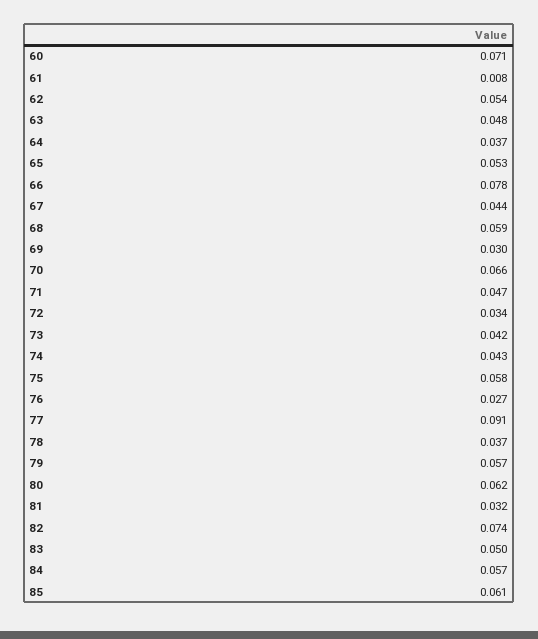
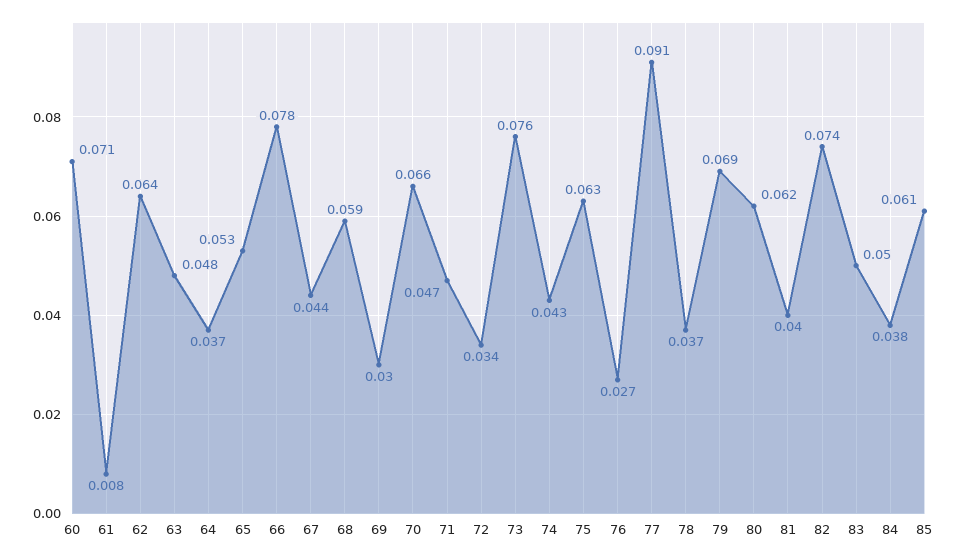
  {
    "60": 0.071,
    "61": 0.008,
-   "62": 0.054,
+   "62": 0.064,
    "63": 0.048,
    "64": 0.037,
    "65": 0.053,
    "66": 0.078,
    "67": 0.044,
    "68": 0.059,
    "69": 0.03,
    "70": 0.066,
    "71": 0.047,
    "72": 0.034,
-   "73": 0.042,
+   "73": 0.076,
    "74": 0.043,
-   "75": 0.058,
+   "75": 0.063,
    "76": 0.027,
    "77": 0.091,
    "78": 0.037,
-   "79": 0.057,
+   "79": 0.069,
    "80": 0.062,
-   "81": 0.032,
+   "81": 0.04,
    "82": 0.074,
    "83": 0.05,
-   "84": 0.057,
+   "84": 0.038,
    "85": 0.061
  }

